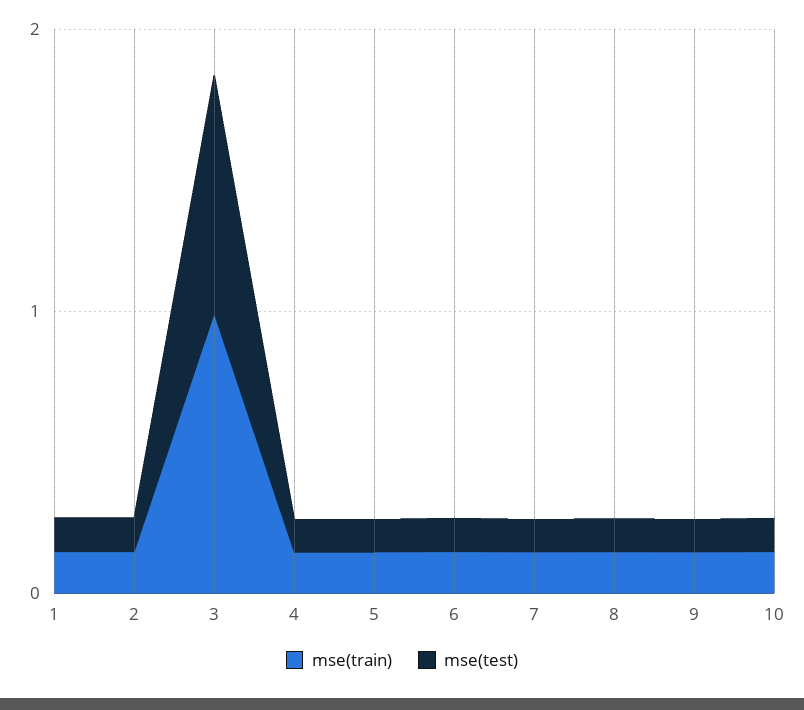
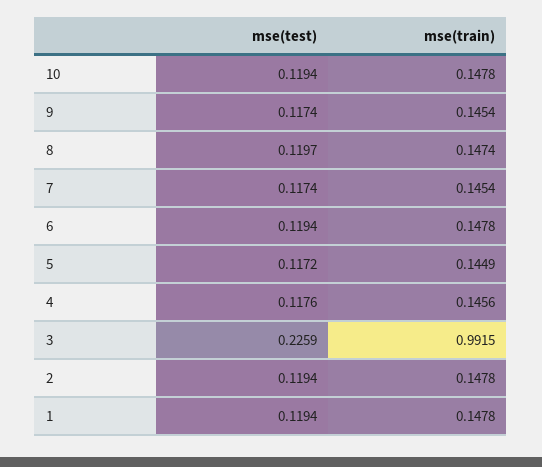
  {
    "mse(train)": {
      "1": 0.1478,
      "2": 0.1478,
      "3": 0.9915,
      "4": 0.1456,
      "5": 0.1449,
      "6": 0.1478,
      "7": 0.1454,
      "8": 0.1474,
      "9": 0.1454,
      "10": 0.1478
    },
    "mse(test)": {
      "1": 0.1194,
      "2": 0.1194,
-     "3": 0.8,
+     "3": 0.2259,
      "4": 0.1176,
      "5": 0.1172,
      "6": 0.1194,
      "7": 0.1174,
      "8": 0.1197,
      "9": 0.1174,
      "10": 0.1194
    }
  }

